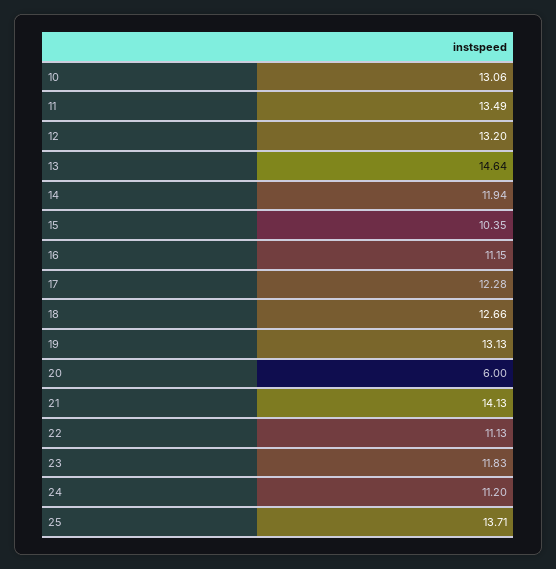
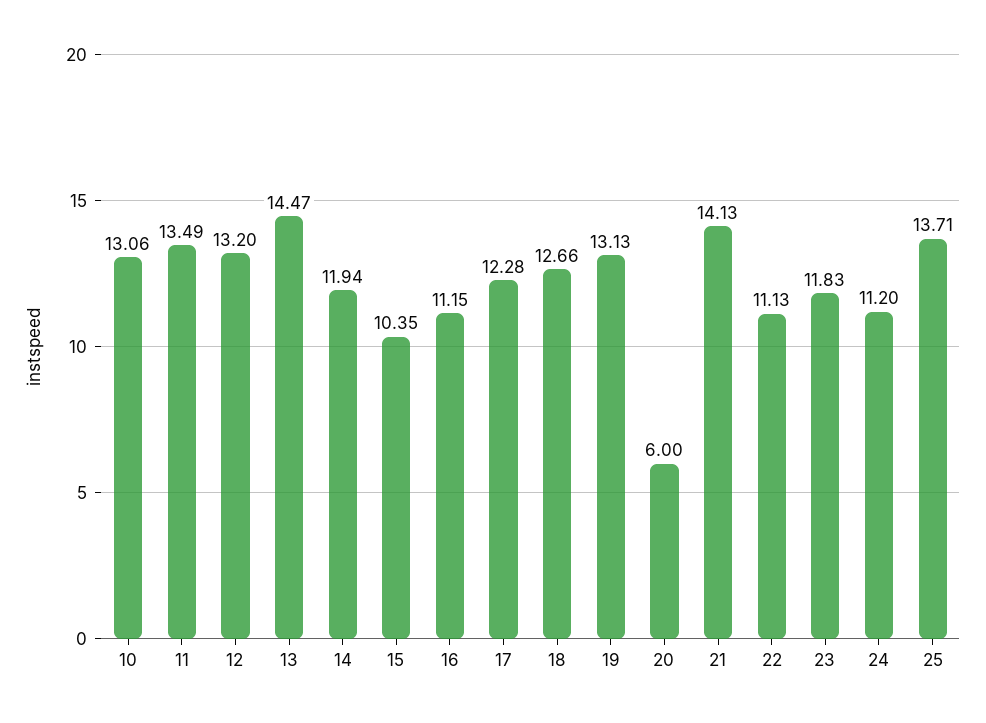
  {
    "10": 13.06,
    "11": 13.49,
    "12": 13.2,
-   "13": 14.64,
+   "13": 14.47,
    "14": 11.94,
    "15": 10.35,
    "16": 11.15,
    "17": 12.28,
    "18": 12.66,
    "19": 13.13,
    "20": 6,
    "21": 14.13,
    "22": 11.13,
    "23": 11.83,
    "24": 11.2,
    "25": 13.71
  }

